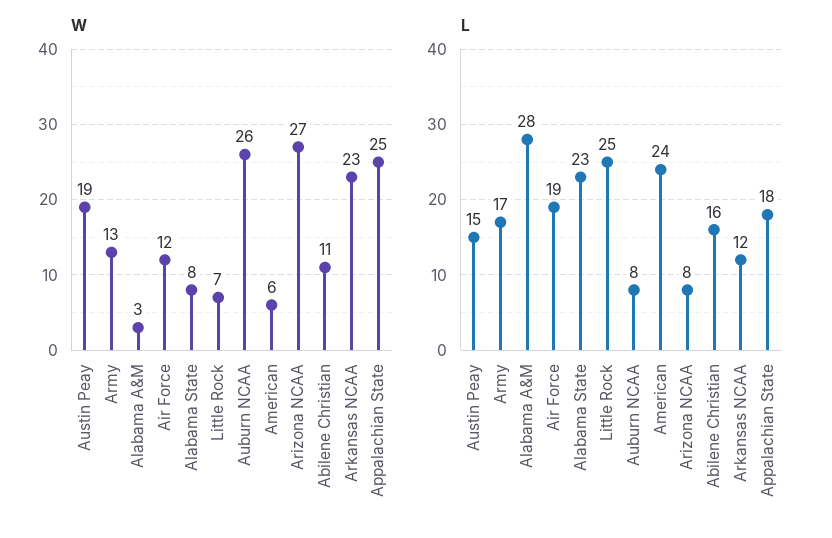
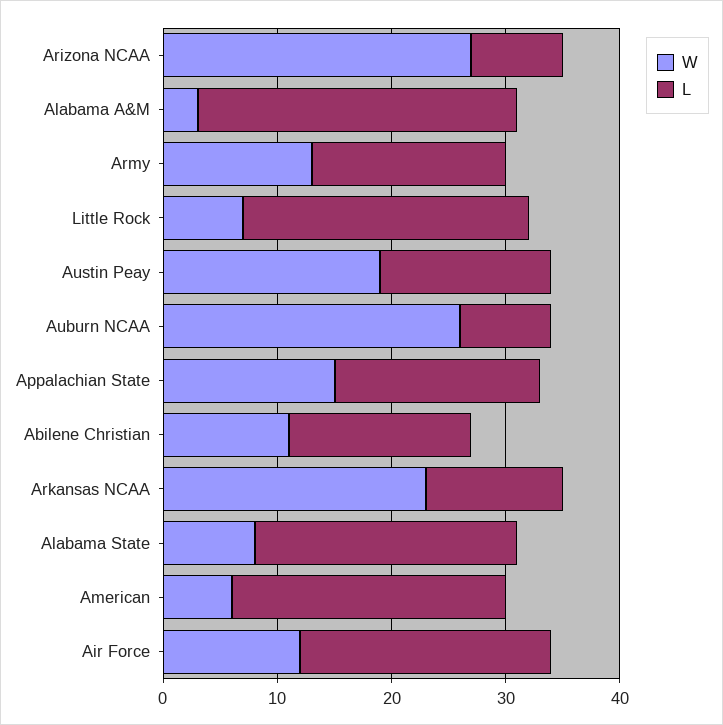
  {
    "W": {
      "Austin Peay": 19,
      "Army": 13,
      "Alabama A&M": 3,
      "Air Force": 12,
      "Alabama State": 8,
      "Little Rock": 7,
      "Auburn NCAA": 26,
      "American": 6,
      "Arizona NCAA": 27,
      "Abilene Christian": 11,
      "Arkansas NCAA": 23,
-     "Appalachian State": 25
+     "Appalachian State": 15
    },
    "L": {
      "Austin Peay": 15,
      "Army": 17,
      "Alabama A&M": 28,
-     "Air Force": 19,
+     "Air Force": 22,
      "Alabama State": 23,
      "Little Rock": 25,
      "Auburn NCAA": 8,
      "American": 24,
      "Arizona NCAA": 8,
      "Abilene Christian": 16,
      "Arkansas NCAA": 12,
      "Appalachian State": 18
    }
  }

